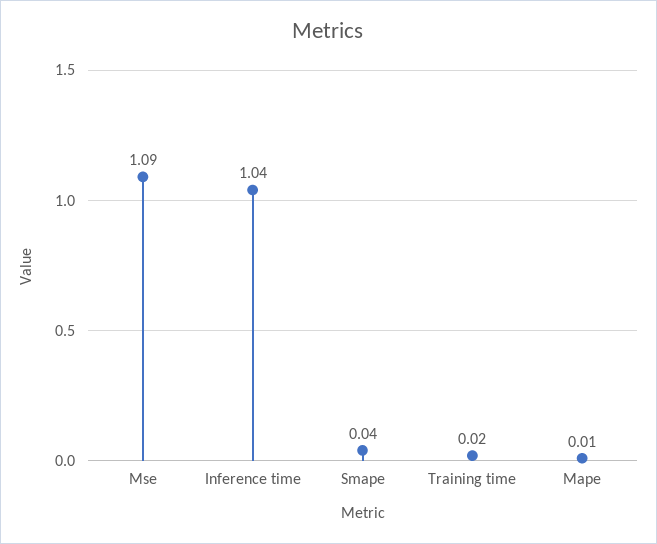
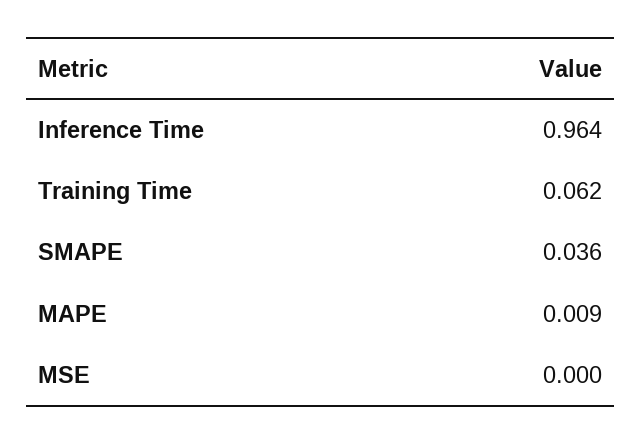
  {
-   "Mse": 1.09,
+   "Mse": 0,
-   "Inference time": 1.04,
+   "Inference time": 0.964,
    "Smape": 0.036,
-   "Training time": 0.02,
+   "Training time": 0.062,
    "Mape": 0.009
  }

